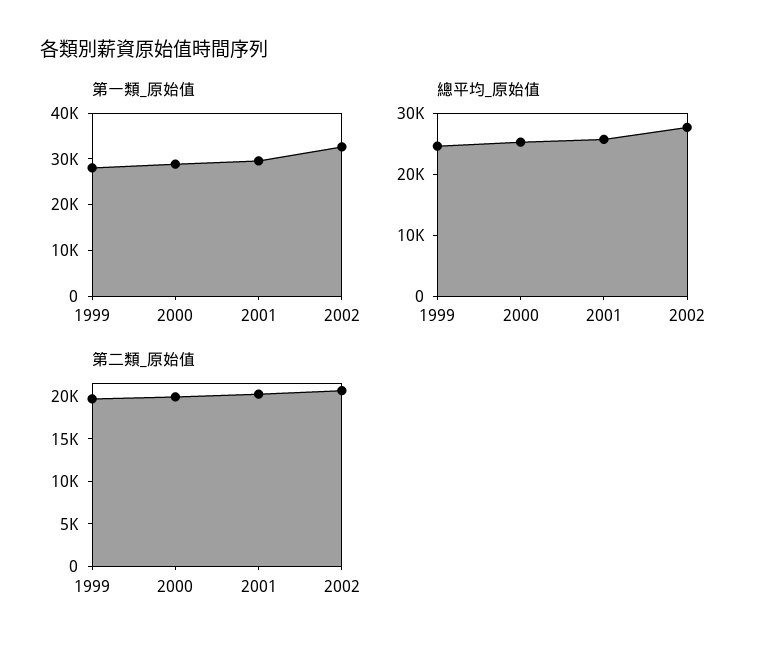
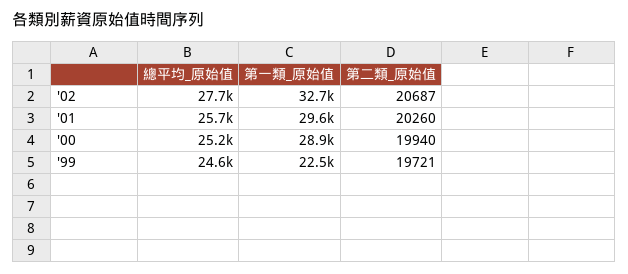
  {
    "第一類_原始值": {
-     "1999": 28000,
+     "1999": 22500,
      "2000": 28900,
      "2001": 29600,
      "2002": 32700
    },
    "總平均_原始值": {
      "1999": 24600,
      "2000": 25200,
      "2001": 25700,
      "2002": 27700
    },
    "第二類_原始值": {
      "1999": 19721,
      "2000": 19940,
      "2001": 20260,
      "2002": 20687
    }
  }

